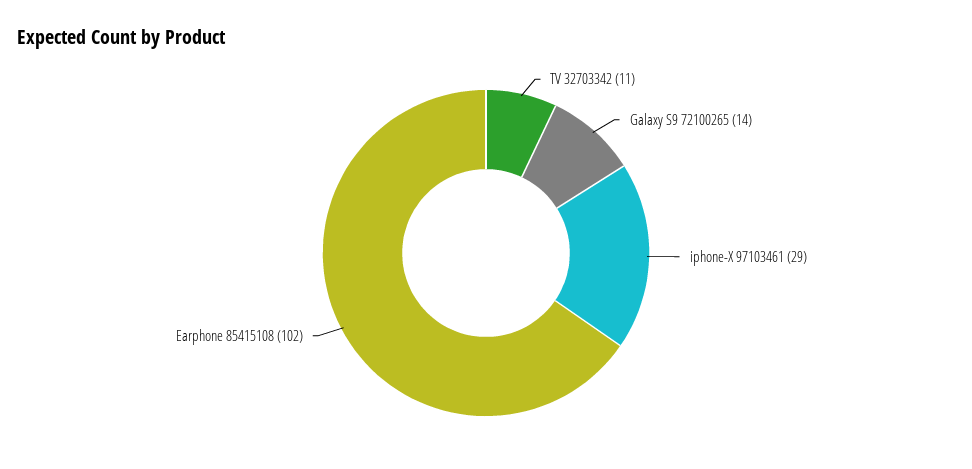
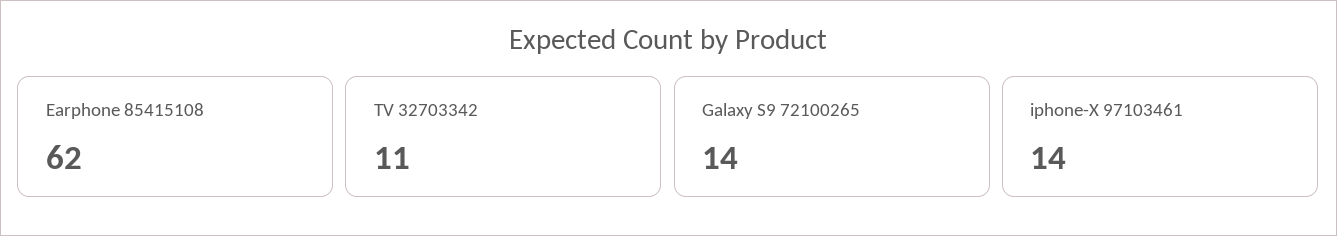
  {
    "TV 32703342": 11,
    "Galaxy S9 72100265": 14,
-   "iphone-X 97103461": 29,
+   "iphone-X 97103461": 14,
-   "Earphone 85415108": 102
+   "Earphone 85415108": 62
  }

